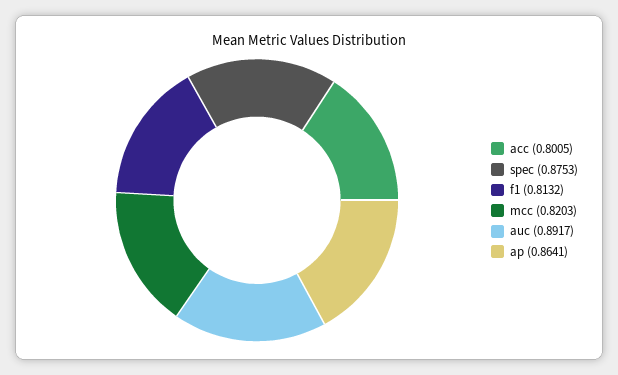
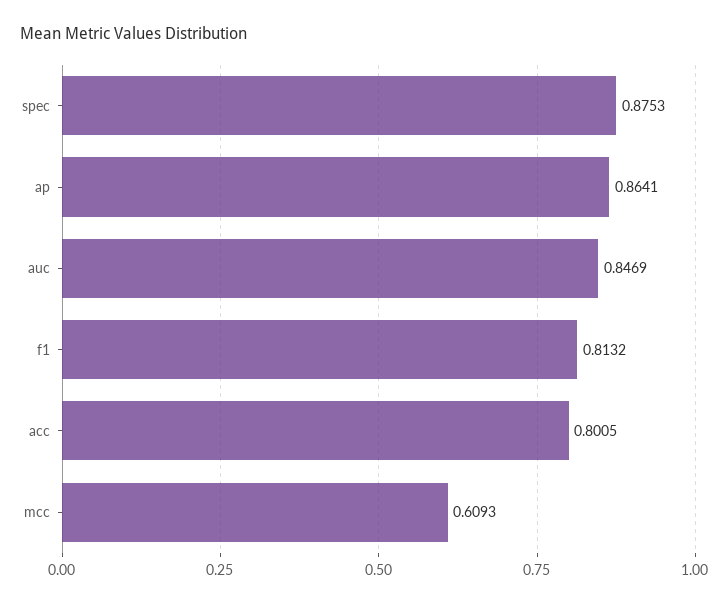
  {
    "acc": 0.8005,
    "spec": 0.8753,
    "f1": 0.8132,
-   "mcc": 0.8203,
+   "mcc": 0.6093,
-   "auc": 0.8917,
+   "auc": 0.8469,
    "ap": 0.8641
  }

